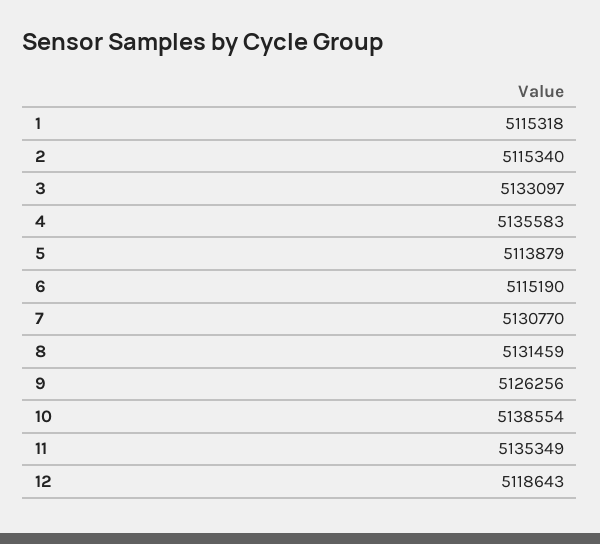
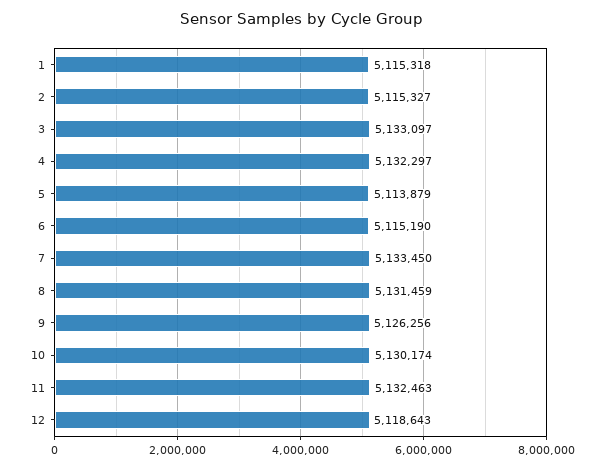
  {
    "1": 5115318,
-   "2": 5115340,
+   "2": 5115327,
    "3": 5133097,
-   "4": 5135583,
+   "4": 5132297,
    "5": 5113879,
    "6": 5115190,
-   "7": 5130770,
+   "7": 5133450,
    "8": 5131459,
    "9": 5126256,
-   "10": 5138554,
+   "10": 5130174,
-   "11": 5135349,
+   "11": 5132463,
    "12": 5118643
  }

